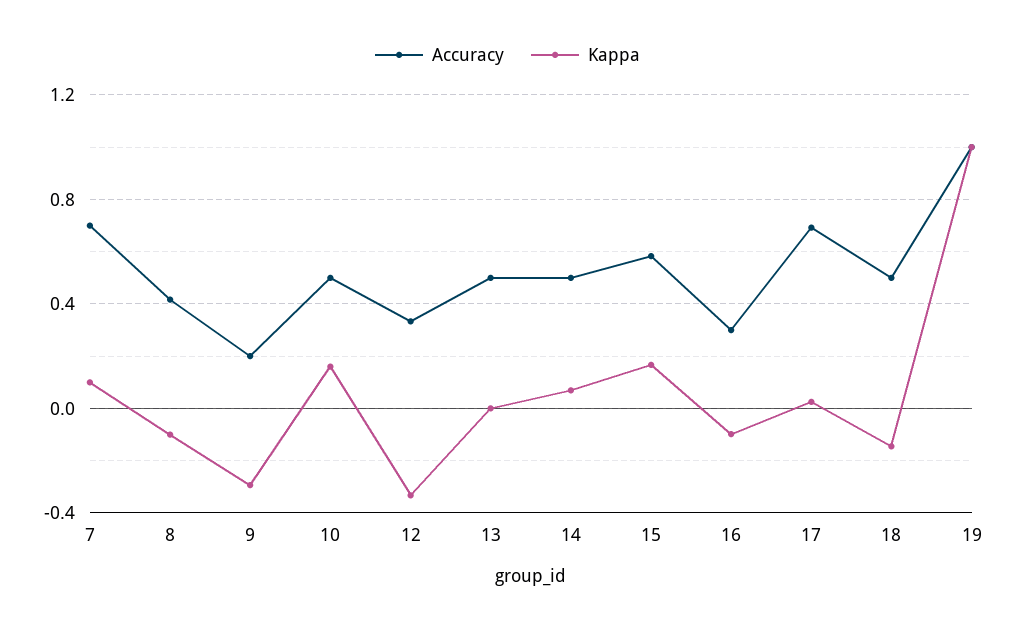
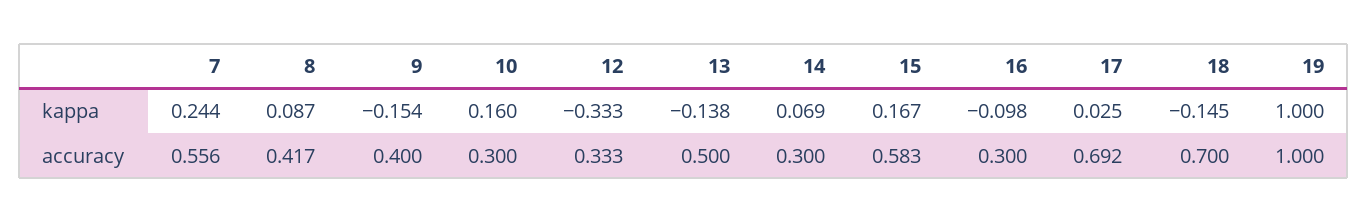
  {
    "Accuracy": {
-     "7": 0.7,
+     "7": 0.556,
      "8": 0.417,
-     "9": 0.2,
+     "9": 0.4,
-     "10": 0.5,
+     "10": 0.3,
      "12": 0.333,
      "13": 0.5,
-     "14": 0.5,
+     "14": 0.3,
      "15": 0.583,
      "16": 0.3,
      "17": 0.692,
-     "18": 0.5,
+     "18": 0.7,
      "19": 1
    },
    "Kappa": {
-     "7": 0.1,
+     "7": 0.244,
-     "8": -0.1,
+     "8": 0.087,
-     "9": -0.3,
+     "9": -0.154,
      "10": 0.16,
      "12": -0.333,
-     "13": 0,
+     "13": -0.138,
      "14": 0.069,
      "15": 0.167,
      "16": -0.098,
      "17": 0.025,
      "18": -0.145,
      "19": 1
    }
  }

